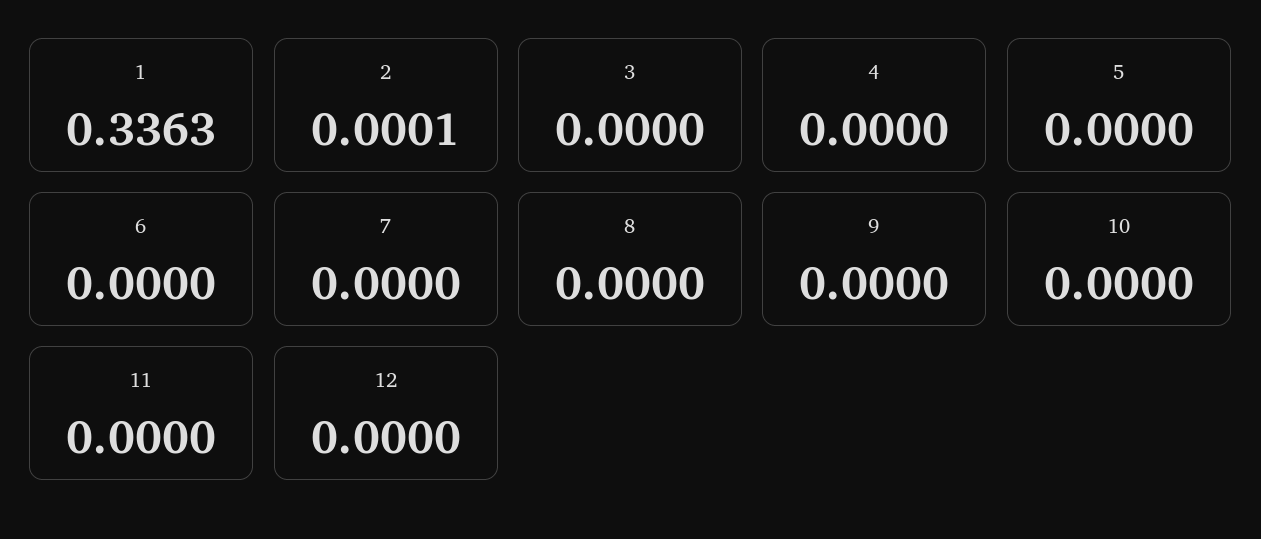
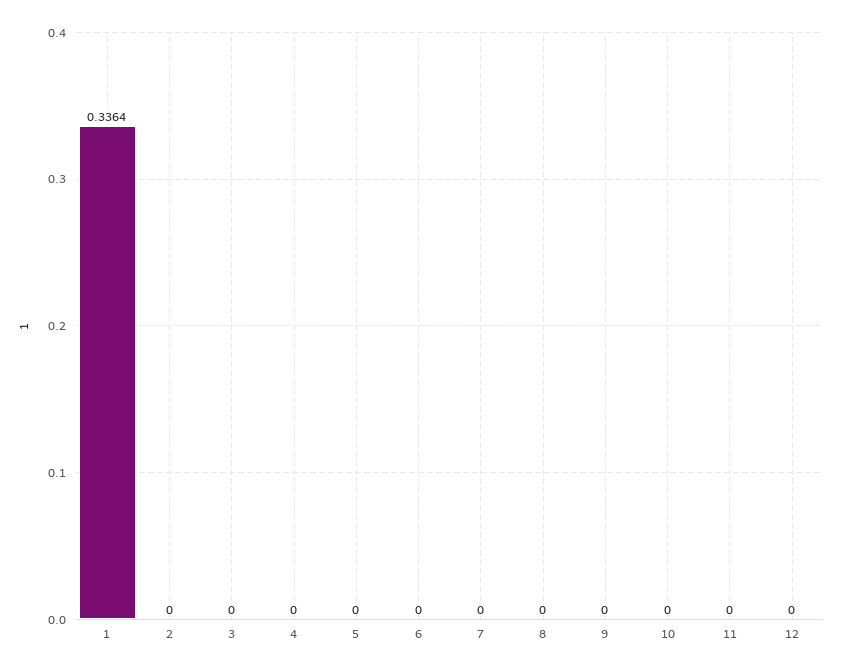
  {
-   "1": 0.3363,
+   "1": 0.3364,
-   "2": 0.0001,
+   "2": 0,
    "3": 0,
    "4": 0,
    "5": 0,
    "6": 0,
    "7": 0,
    "8": 0,
    "9": 0,
    "10": 0,
    "11": 0,
    "12": 0
  }

